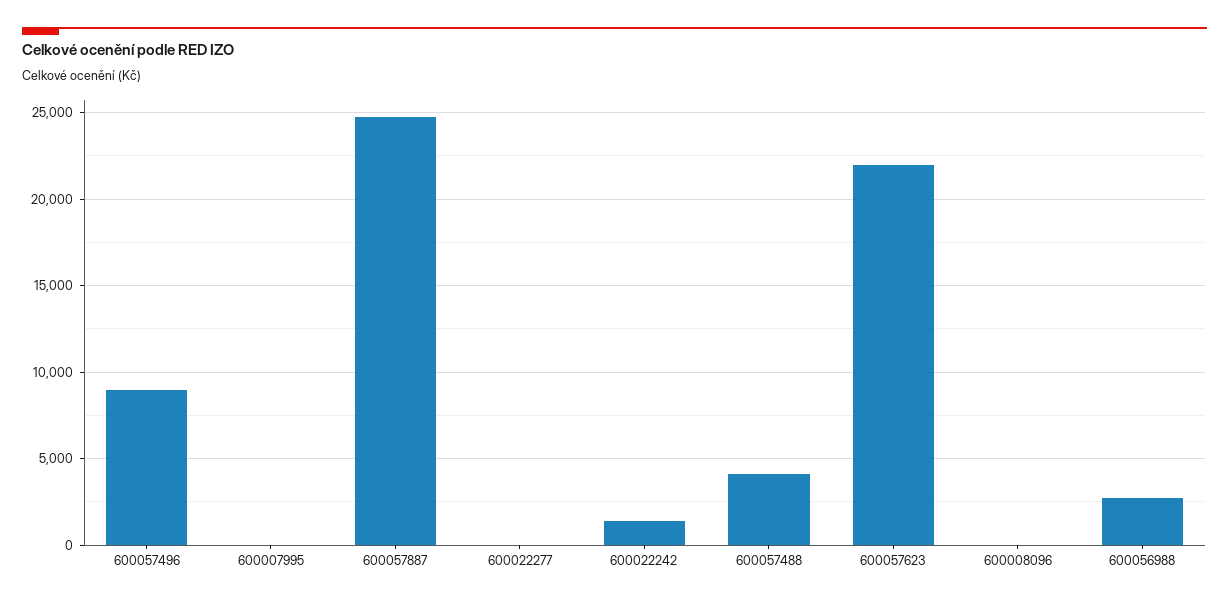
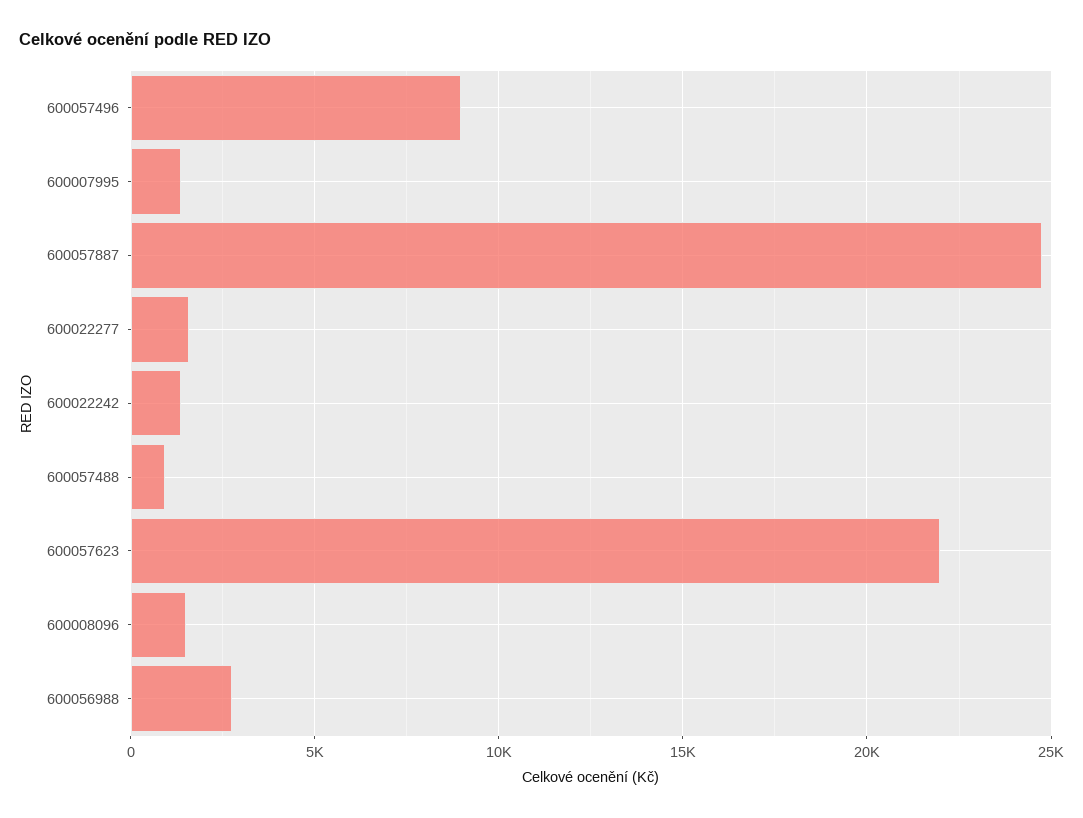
  {
    "600057496": 9000,
-   "600007995": 0,
+   "600007995": 1500,
    "600057887": 24500,
-   "600022277": 0,
+   "600022277": 1500,
    "600022242": 1500,
-   "600057488": 4000,
+   "600057488": 1000,
    "600057623": 22000,
-   "600008096": 0,
+   "600008096": 1500,
    "600056988": 2500
  }

